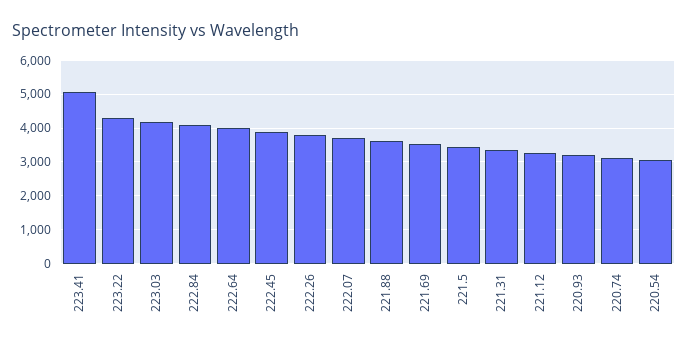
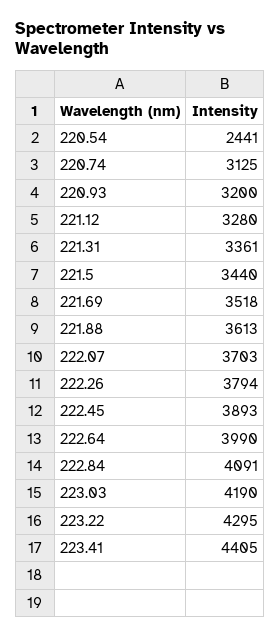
  {
-   "223.41": 5000,
+   "223.41": 4405,
    "223.22": 4295,
    "223.03": 4190,
    "222.84": 4091,
    "222.64": 3990,
    "222.45": 3893,
    "222.26": 3794,
    "222.07": 3703,
    "221.88": 3613,
    "221.69": 3518,
    "221.5": 3440,
    "221.31": 3361,
    "221.12": 3280,
    "220.93": 3200,
    "220.74": 3125,
-   "220.54": 3000
+   "220.54": 2441
  }

